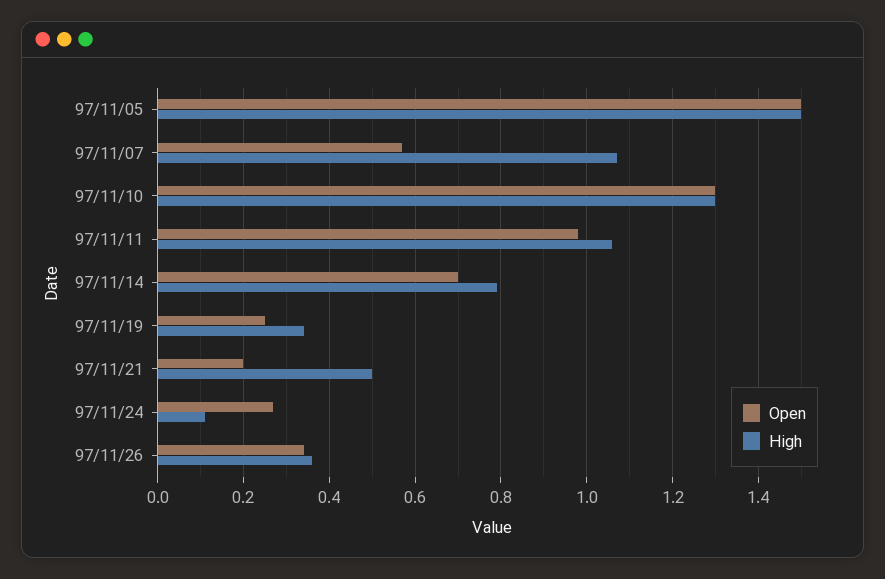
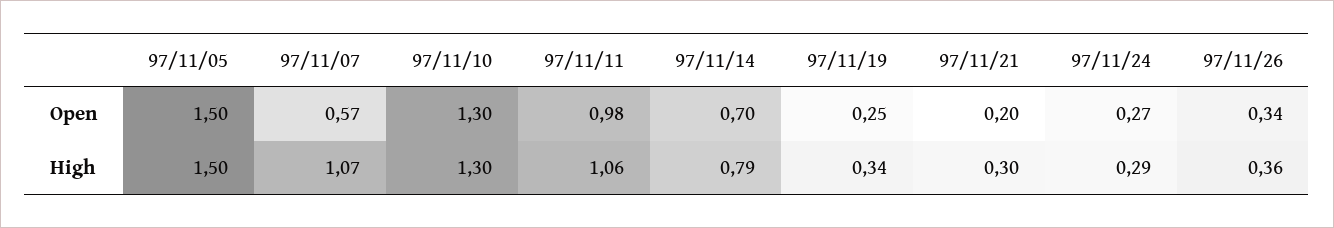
  {
    "Open": {
      "97/11/05": 1.5,
      "97/11/07": 0.57,
      "97/11/10": 1.3,
      "97/11/11": 0.98,
      "97/11/14": 0.7,
      "97/11/19": 0.25,
      "97/11/21": 0.2,
      "97/11/24": 0.27,
      "97/11/26": 0.34
    },
    "High": {
      "97/11/05": 1.5,
      "97/11/07": 1.07,
      "97/11/10": 1.3,
      "97/11/11": 1.06,
      "97/11/14": 0.79,
      "97/11/19": 0.34,
-     "97/11/21": 0.5,
+     "97/11/21": 0.3,
-     "97/11/24": 0.1,
+     "97/11/24": 0.29,
      "97/11/26": 0.36
    }
  }

